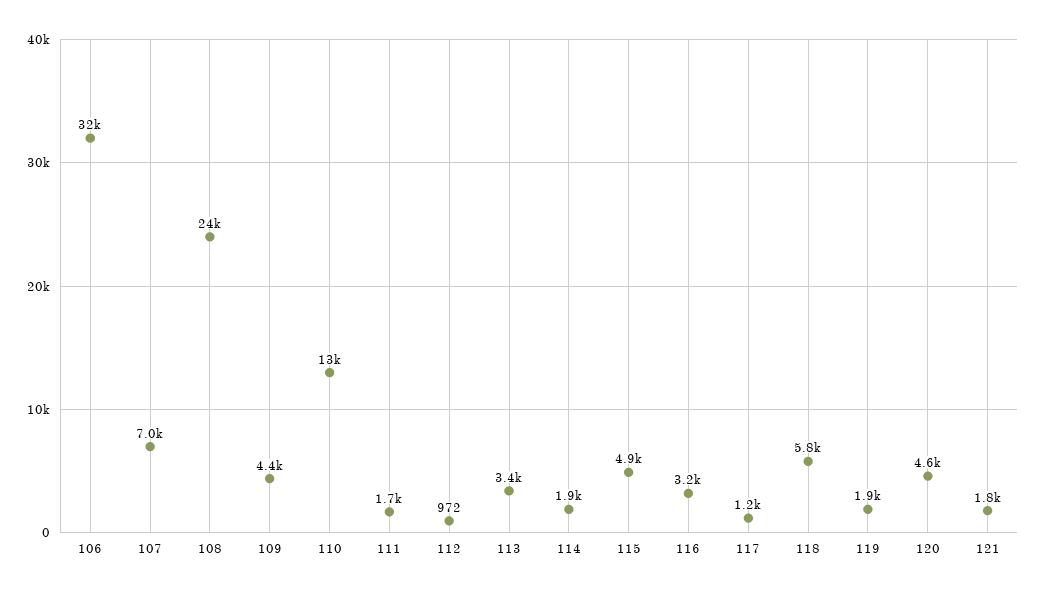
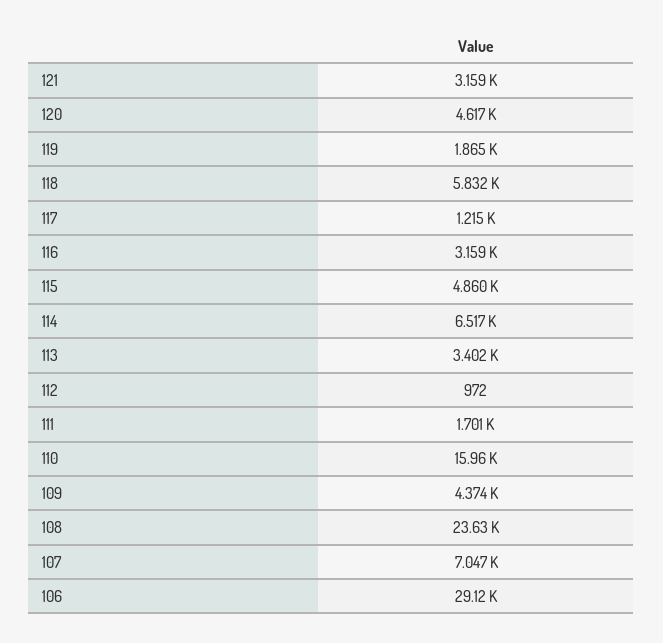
  {
-   "106": 32000,
+   "106": 29120,
    "107": 7047,
    "108": 23630,
    "109": 4374,
-   "110": 13000,
+   "110": 15960,
    "111": 1701,
    "112": 972,
    "113": 3402,
-   "114": 1900,
+   "114": 6517,
    "115": 4860,
    "116": 3159,
    "117": 1215,
    "118": 5832,
    "119": 1865,
    "120": 4617,
-   "121": 1800
+   "121": 3159
  }

